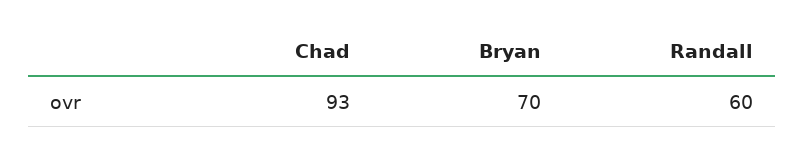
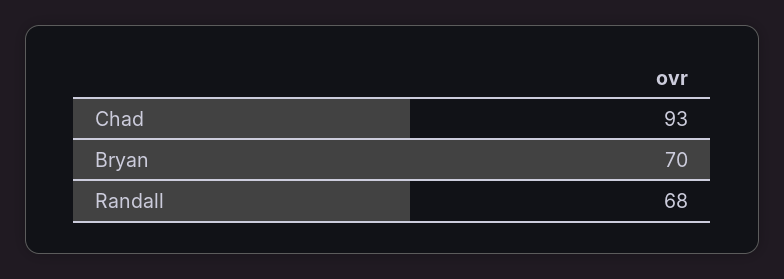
  {
    "Chad": 93,
    "Bryan": 70,
-   "Randall": 60
+   "Randall": 68
  }

